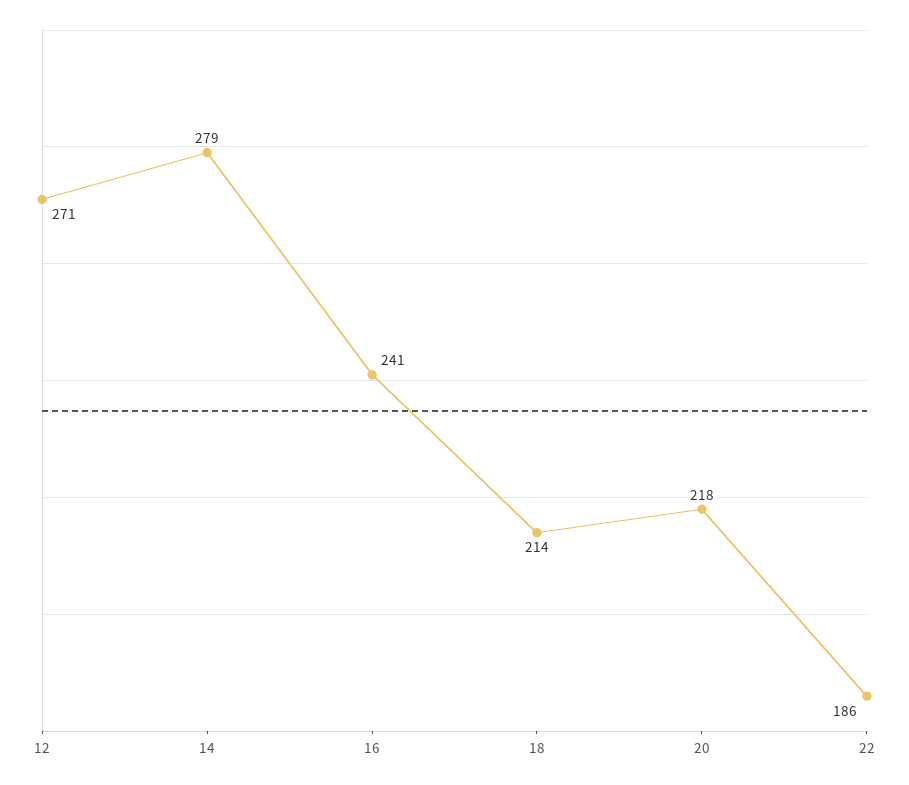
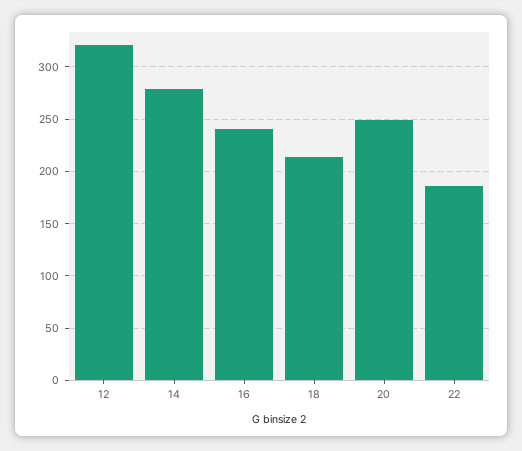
  {
-   "12": 271,
+   "12": 320,
    "14": 279,
    "16": 241,
    "18": 214,
-   "20": 218,
+   "20": 250,
    "22": 186
  }

